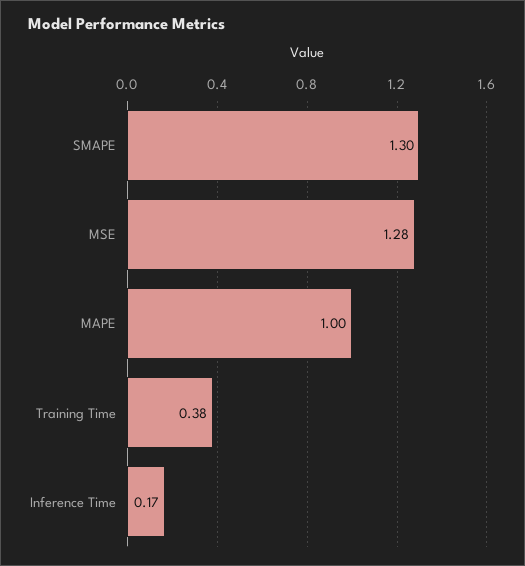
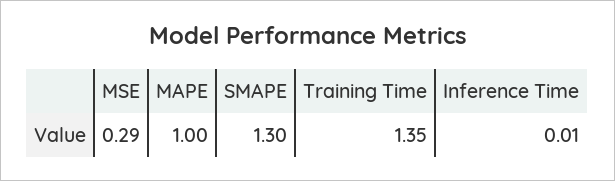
  {
    "SMAPE": 1.3,
-   "MSE": 1.28,
+   "MSE": 0.29,
    "MAPE": 1,
-   "Training Time": 0.38,
+   "Training Time": 1.35,
-   "Inference Time": 0.17
+   "Inference Time": 0.01
  }

